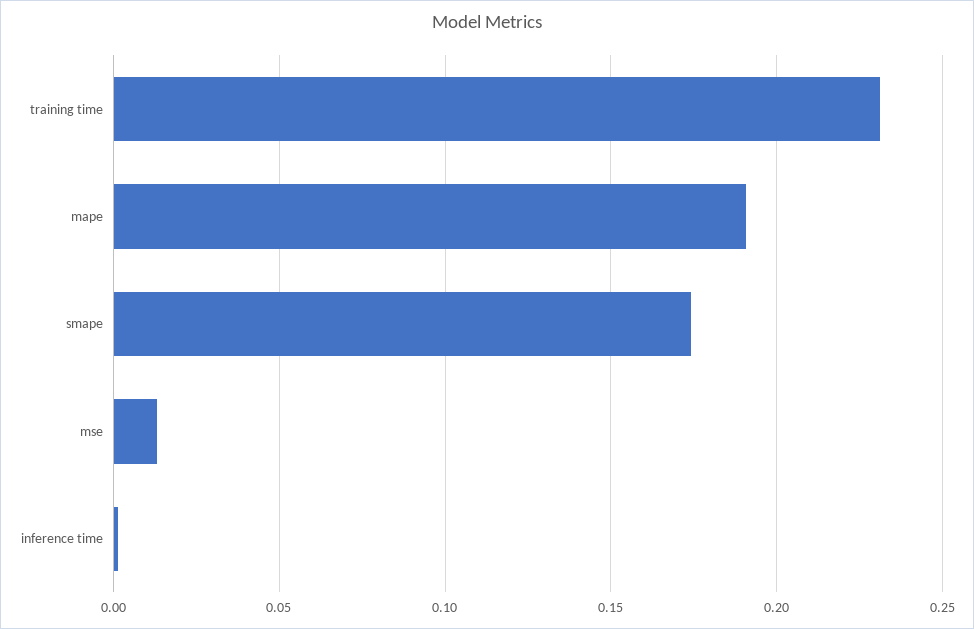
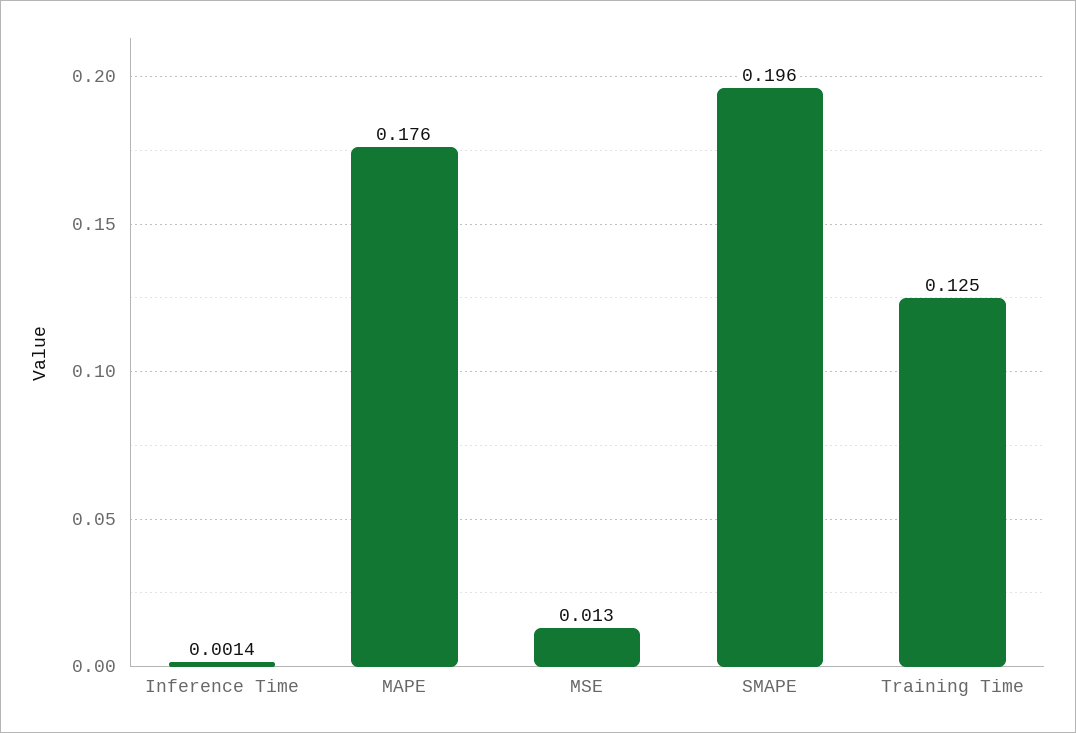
  {
-   "training time": 0.23,
+   "training time": 0.125,
-   "mape": 0.19,
+   "mape": 0.176,
-   "smape": 0.175,
+   "smape": 0.196,
    "mse": 0.013,
    "inference time": 0.0014
  }

